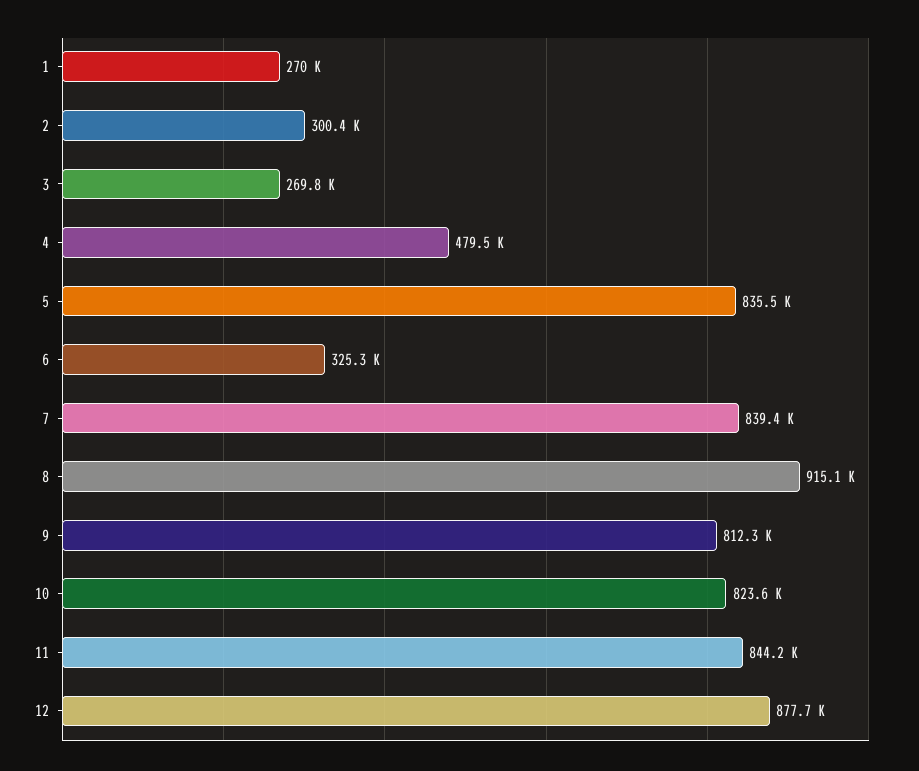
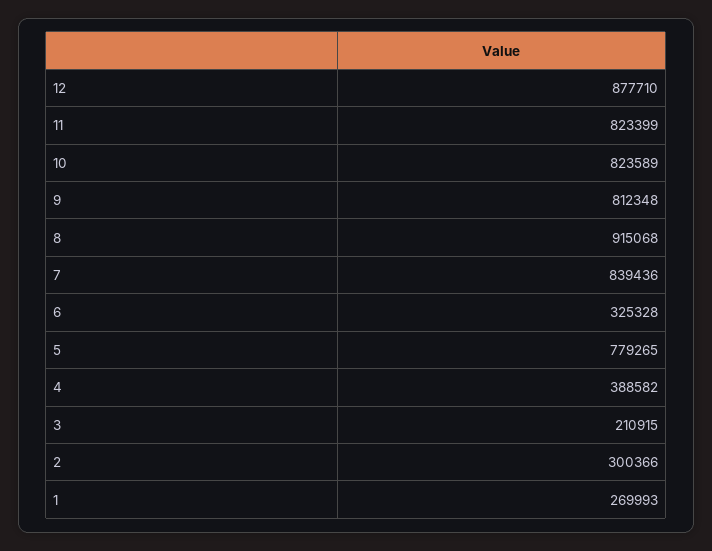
  {
    "1": 269993,
    "2": 300366,
-   "3": 269800,
+   "3": 210915,
-   "4": 479500,
+   "4": 388582,
-   "5": 835500,
+   "5": 779265,
    "6": 325328,
    "7": 839436,
    "8": 915068,
    "9": 812348,
    "10": 823589,
-   "11": 844200,
+   "11": 823399,
    "12": 877710
  }

